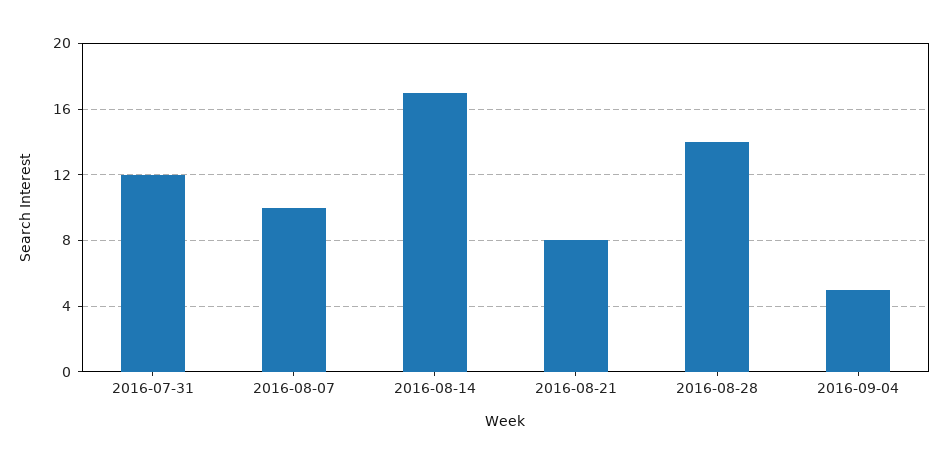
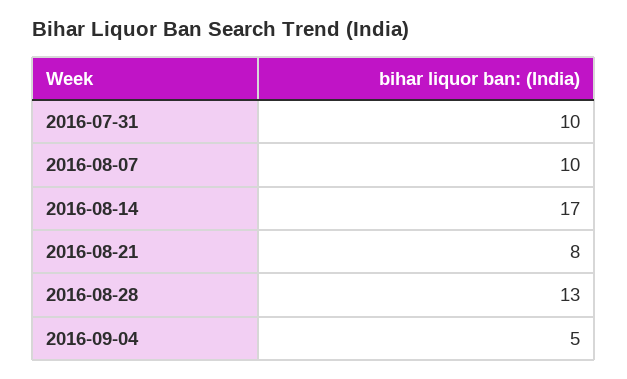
  {
-   "2016-07-31": 12,
+   "2016-07-31": 10,
    "2016-08-07": 10,
    "2016-08-14": 17,
    "2016-08-21": 8,
-   "2016-08-28": 14,
+   "2016-08-28": 13,
    "2016-09-04": 5
  }

